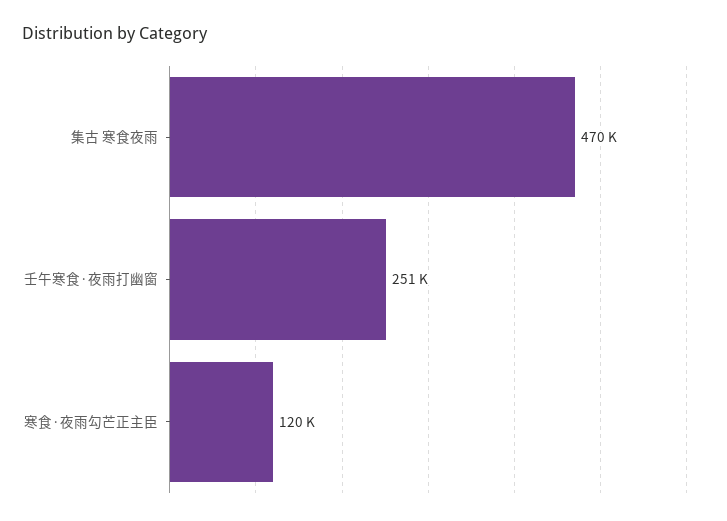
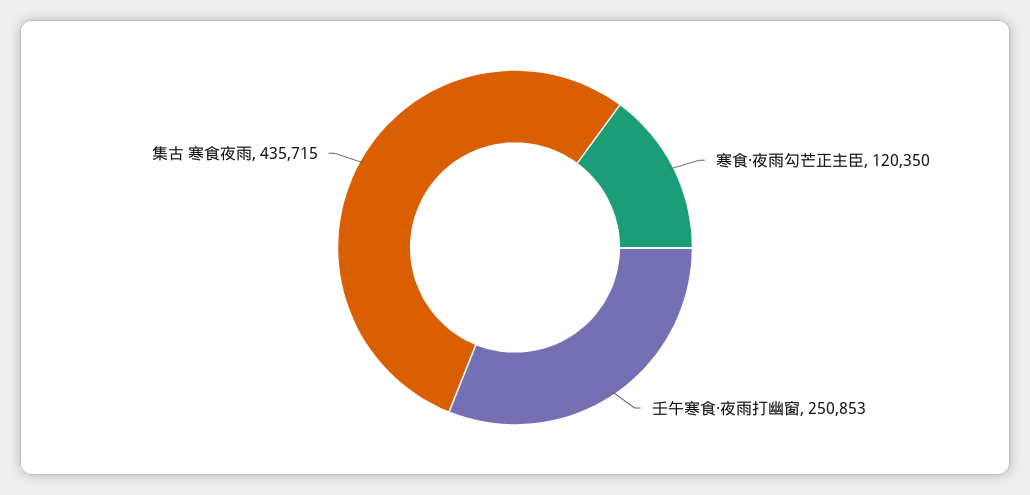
  {
-   "集古 寒食夜雨": 470000,
+   "集古 寒食夜雨": 435715,
    "壬午寒食·夜雨打幽窗": 250853,
    "寒食·夜雨勾芒正主臣": 120350
  }

